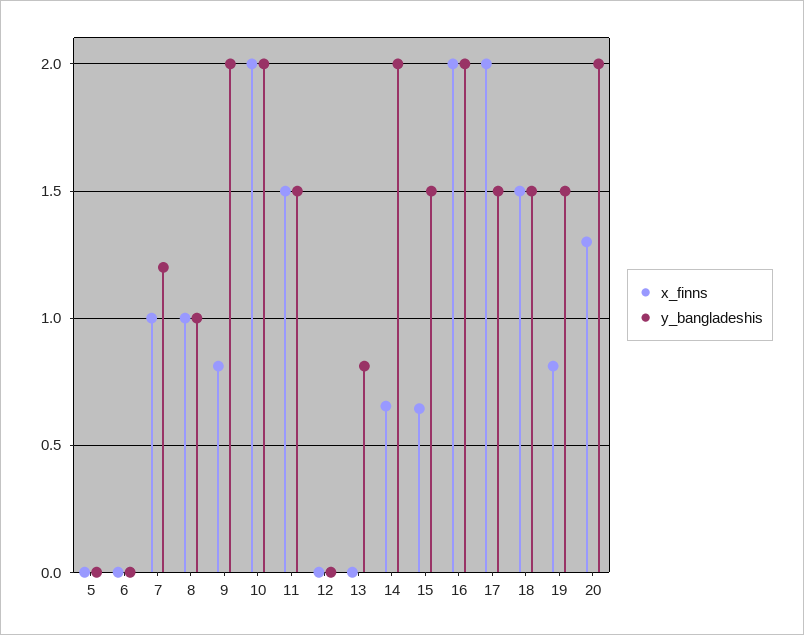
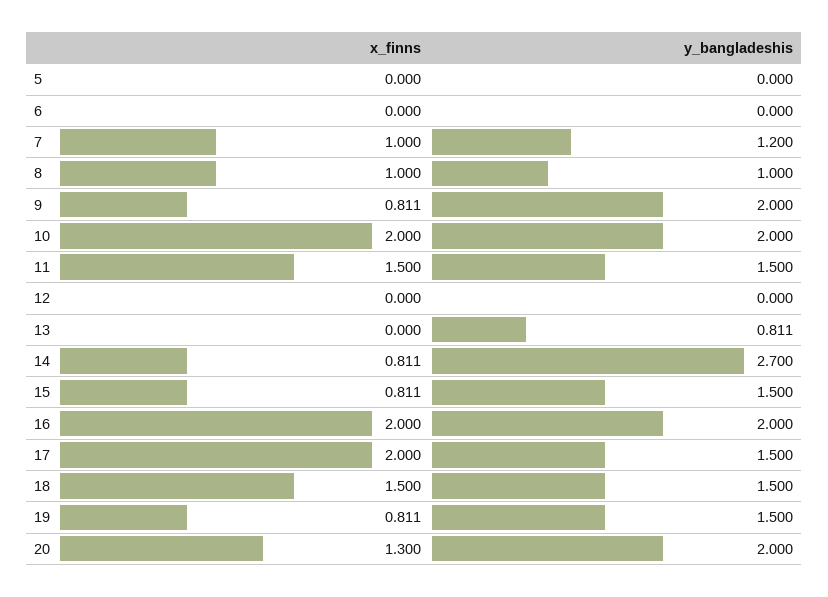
  {
    "x_finns": {
      "5": 0,
      "6": 0,
      "7": 1,
      "8": 1,
      "9": 0.811,
      "10": 2,
      "11": 1.5,
      "12": 0,
      "13": 0,
-     "14": 0.65,
+     "14": 0.811,
-     "15": 0.65,
+     "15": 0.811,
      "16": 2,
      "17": 2,
      "18": 1.5,
      "19": 0.811,
      "20": 1.3
    },
    "y_bangladeshis": {
      "5": 0,
      "6": 0,
      "7": 1.2,
      "8": 1,
      "9": 2,
      "10": 2,
      "11": 1.5,
      "12": 0,
      "13": 0.811,
-     "14": 2,
+     "14": 2.7,
      "15": 1.5,
      "16": 2,
      "17": 1.5,
      "18": 1.5,
      "19": 1.5,
      "20": 2
    }
  }

